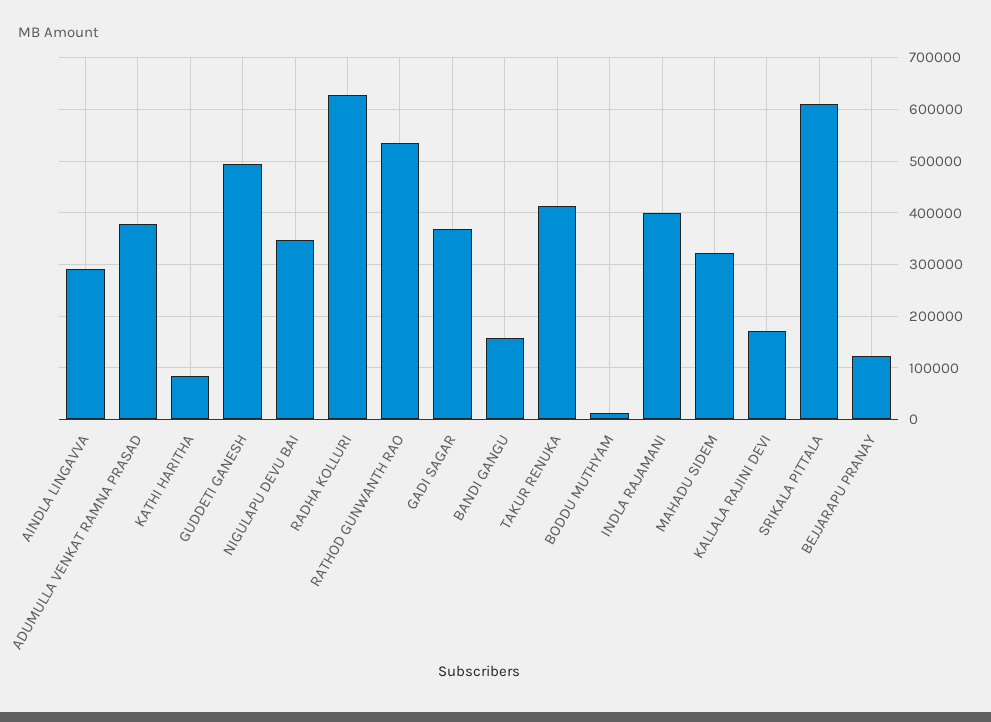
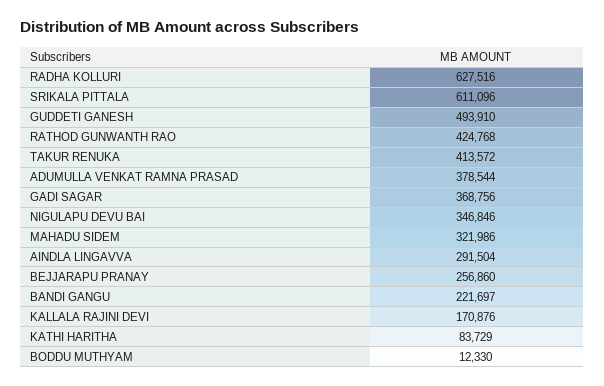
  {
    "AINDLA LINGAVVA": 291504,
    "ADUMULLA VENKAT RAMNA PRASAD": 378544,
    "KATHI HARITHA": 83729,
    "GUDDETI GANESH": 493910,
    "NIGULAPU DEVU BAI": 346846,
    "RADHA KOLLURI": 627516,
-   "RATHOD GUNWANTH RAO": 540000,
+   "RATHOD GUNWANTH RAO": 424768,
    "GADI SAGAR": 368756,
-   "BANDI GANGU": 160000,
+   "BANDI GANGU": 221697,
    "TAKUR RENUKA": 413572,
    "BODDU MUTHYAM": 12330,
-   "INDLA RAJAMANI": 400000,
    "MAHADU SIDEM": 321986,
    "KALLALA RAJINI DEVI": 170876,
    "SRIKALA PITTALA": 611096,
-   "BEJJARAPU PRANAY": 120000
+   "BEJJARAPU PRANAY": 256860
  }

